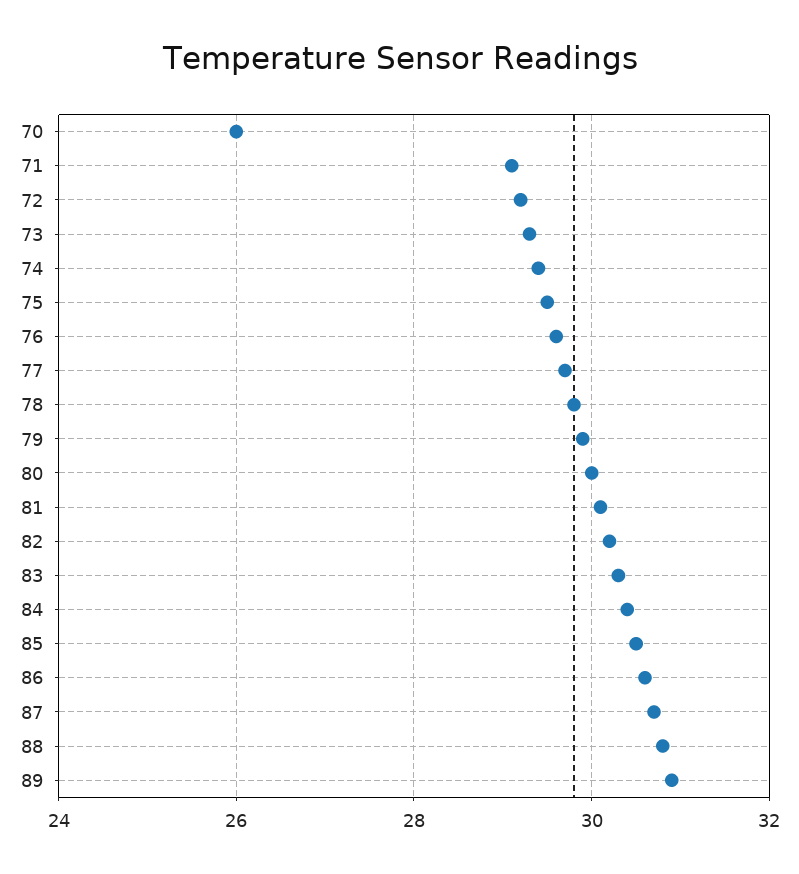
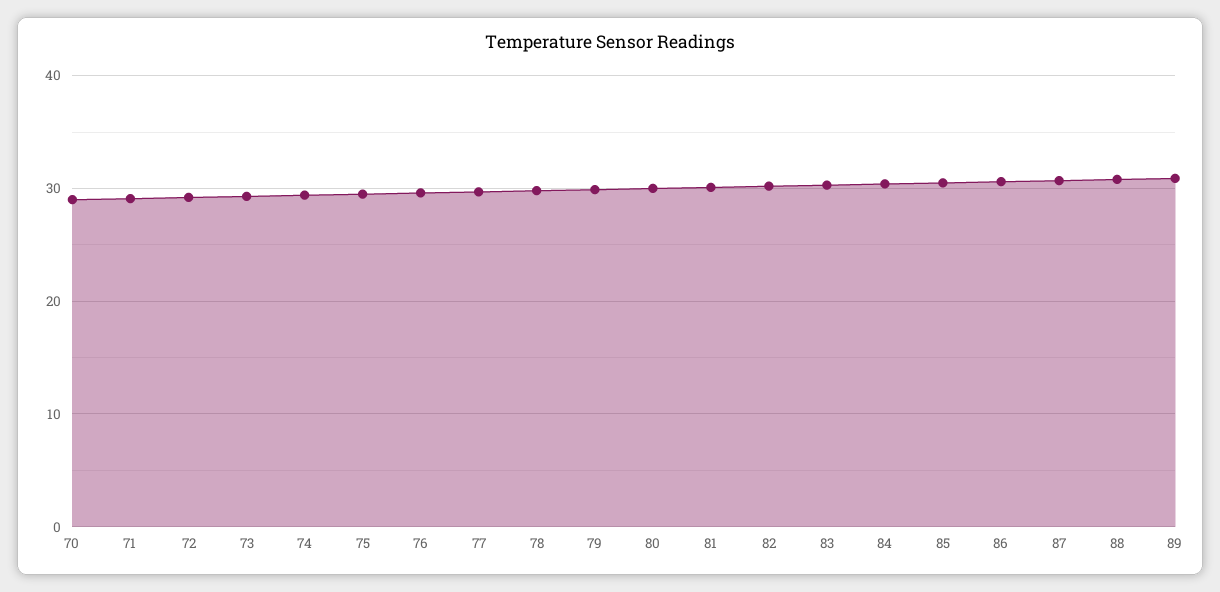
  {
-   "70": 26,
+   "70": 29,
    "71": 29,
    "72": 29,
    "73": 29.5,
    "74": 29.5,
    "75": 29.5,
    "76": 29.5,
    "77": 29.5,
    "78": 30,
    "79": 30,
    "80": 30,
    "81": 30,
    "82": 30,
    "83": 30.5,
    "84": 30.5,
    "85": 30.5,
    "86": 30.5,
    "87": 30.5,
    "88": 31,
    "89": 31
  }

